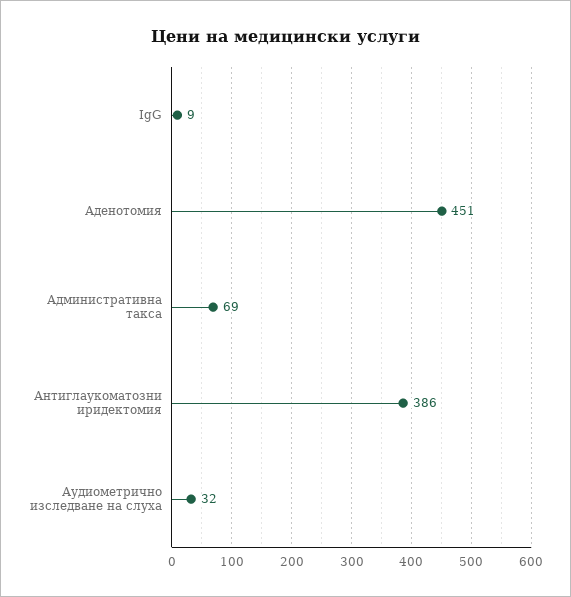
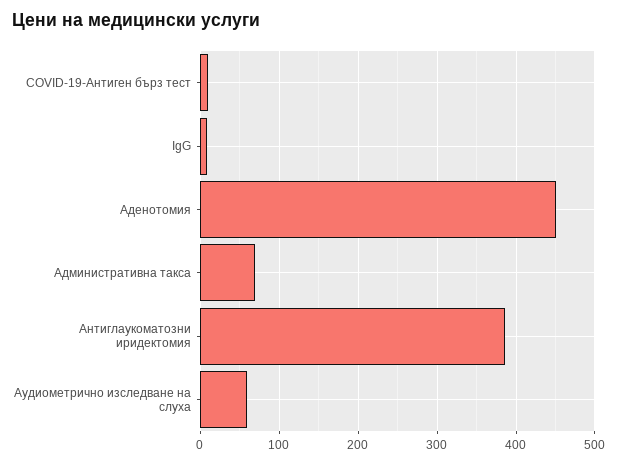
  {
    "IgG": 9,
    "Аденотомия": 451,
    "Административна такса": 69,
    "Антиглаукоматозни иридектомия": 386,
-   "Аудиометрично изследване на слуха": 32
+   "Аудиометрично изследване на слуха": 60,
+   "COVID-19-Антиген бърз тест": 10
  }

